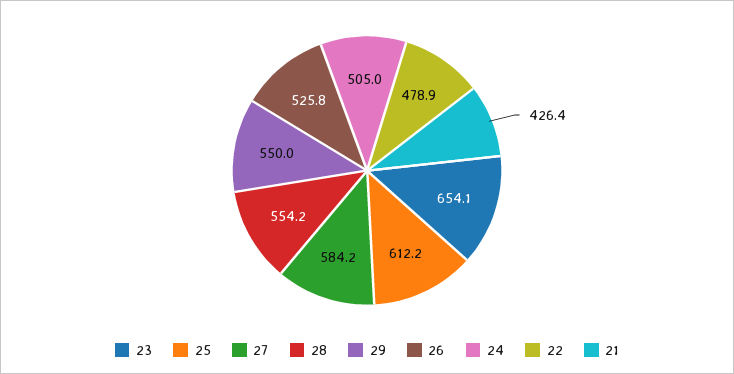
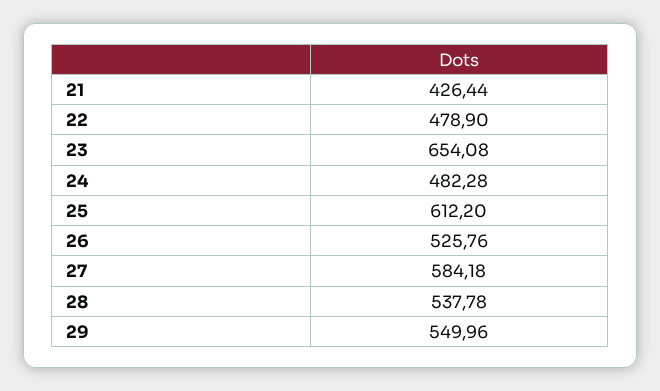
  {
    "23": 654.08,
    "25": 612.2,
    "27": 584.18,
-   "28": 554.2,
+   "28": 537.78,
    "29": 549.96,
    "26": 525.76,
-   "24": 505,
+   "24": 482.28,
    "22": 478.9,
    "21": 426.44
  }

